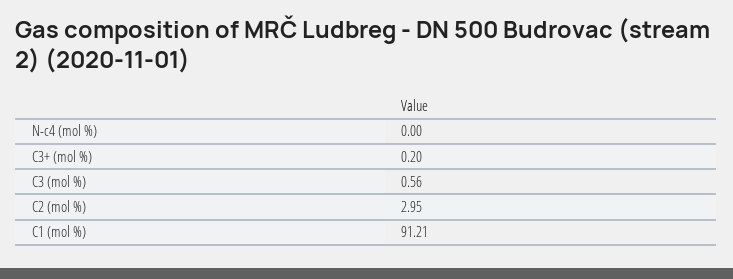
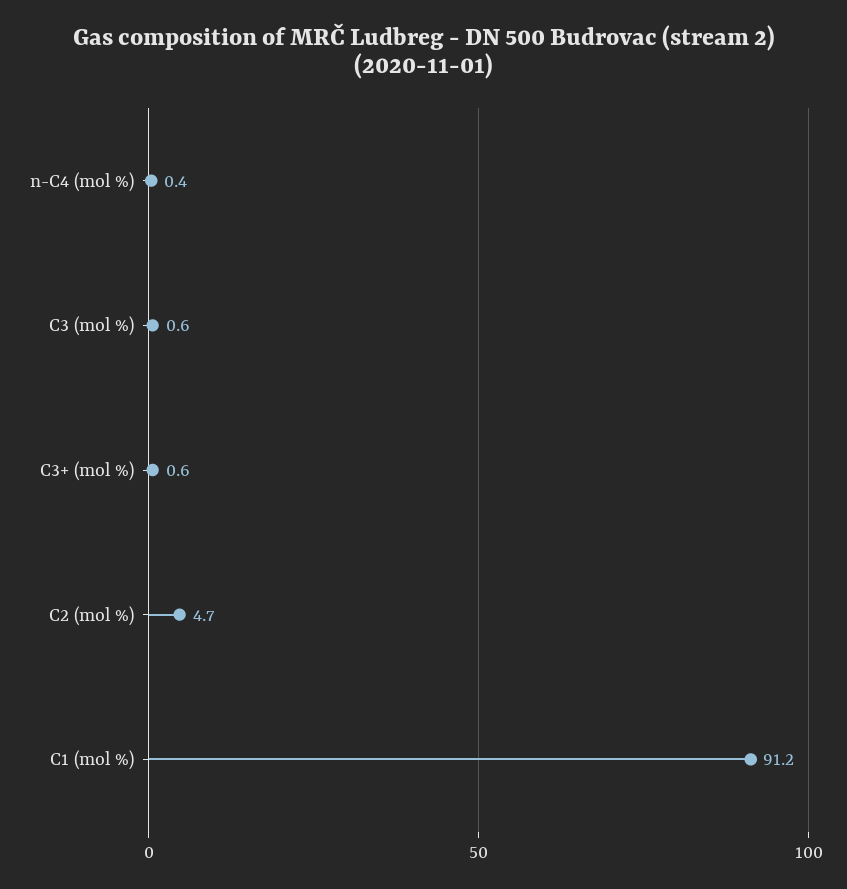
  {
-   "N-c4 (mol %)": 0,
+   "N-c4 (mol %)": 0.4,
-   "C3+ (mol %)": 0.2,
+   "C3+ (mol %)": 0.6,
    "C3 (mol %)": 0.56,
-   "C2 (mol %)": 2.95,
+   "C2 (mol %)": 4.7,
    "C1 (mol %)": 91.21
  }

